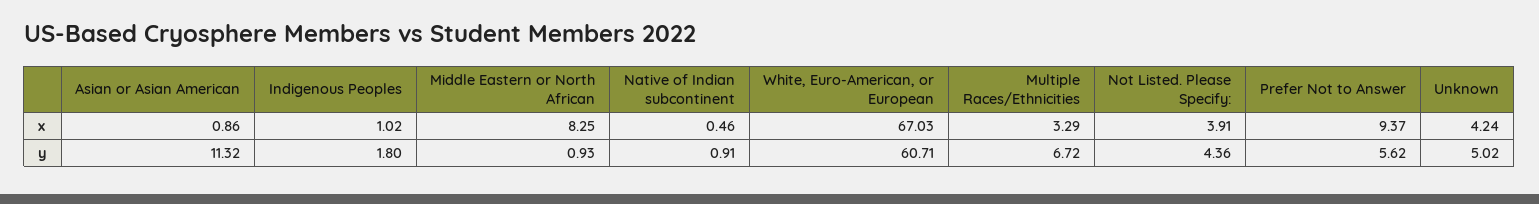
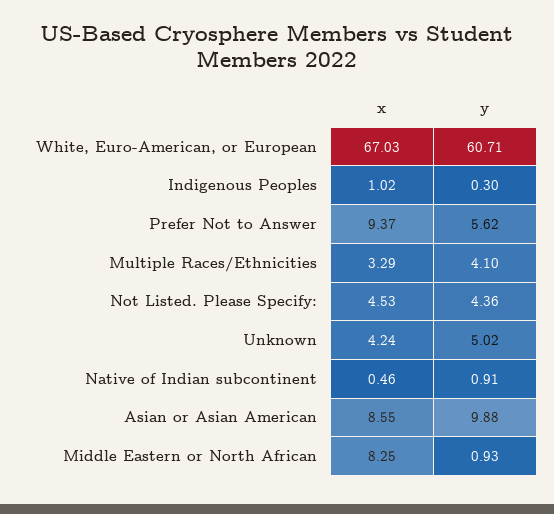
  {
    "Asian or Asian American": {
-     "x": 0.86,
+     "x": 8.55,
-     "y": 11.32
+     "y": 9.88
    },
    "Indigenous Peoples": {
      "x": 1.02,
-     "y": 1.8
+     "y": 0.3
    },
    "Middle Eastern or North African": {
      "x": 8.25,
      "y": 0.93
    },
    "Native of Indian subcontinent": {
      "x": 0.46,
      "y": 0.91
    },
    "White, Euro-American, or European": {
      "x": 67.03,
      "y": 60.71
    },
    "Multiple Races/Ethnicities": {
      "x": 3.29,
-     "y": 6.72
+     "y": 4.1
    },
    "Not Listed. Please Specify:": {
-     "x": 3.91,
+     "x": 4.53,
      "y": 4.36
    },
    "Prefer Not to Answer": {
      "x": 9.37,
      "y": 5.62
    },
    "Unknown": {
      "x": 4.24,
      "y": 5.02
    }
  }

